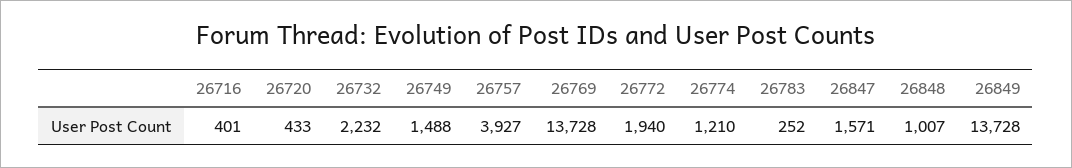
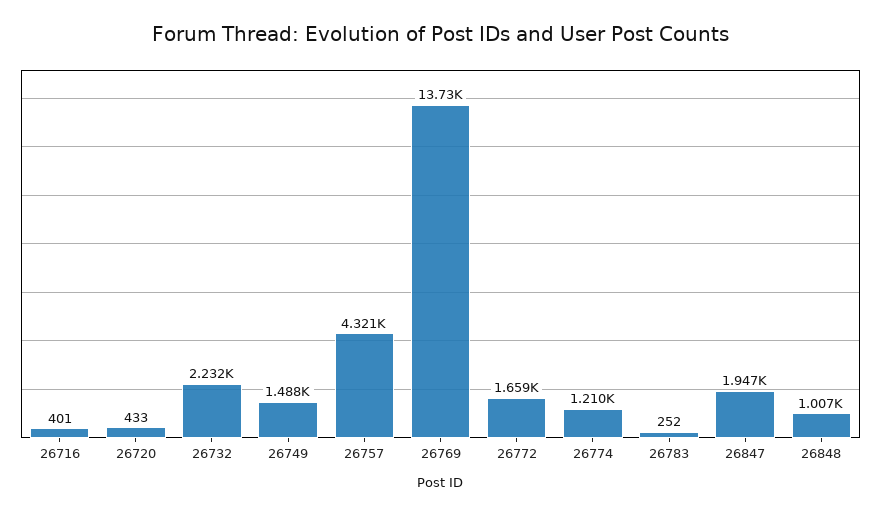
  {
    "26716": 401,
    "26720": 433,
    "26732": 2232,
    "26749": 1488,
-   "26757": 3927,
+   "26757": 4321,
    "26769": 13728,
-   "26772": 1940,
+   "26772": 1659,
    "26774": 1210,
    "26783": 252,
-   "26847": 1571,
+   "26847": 1947,
-   "26848": 1007,
+   "26848": 1007
-   "26849": 13728
  }

